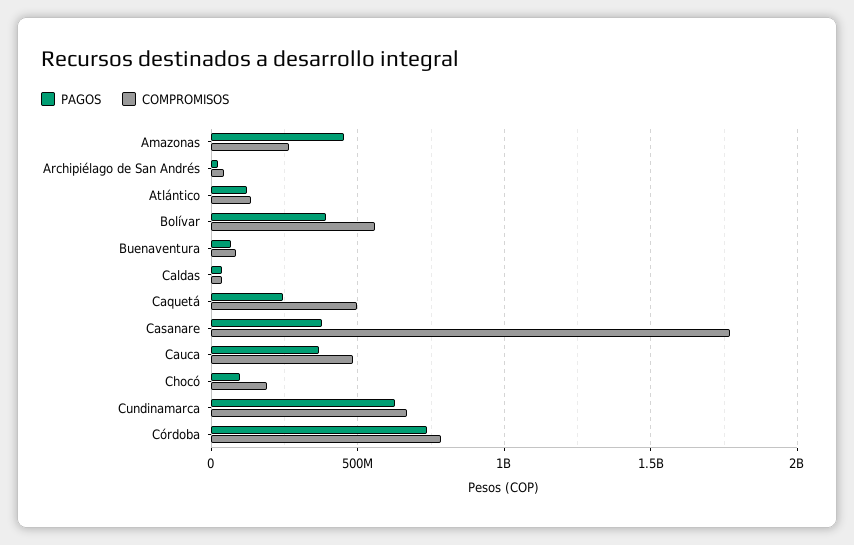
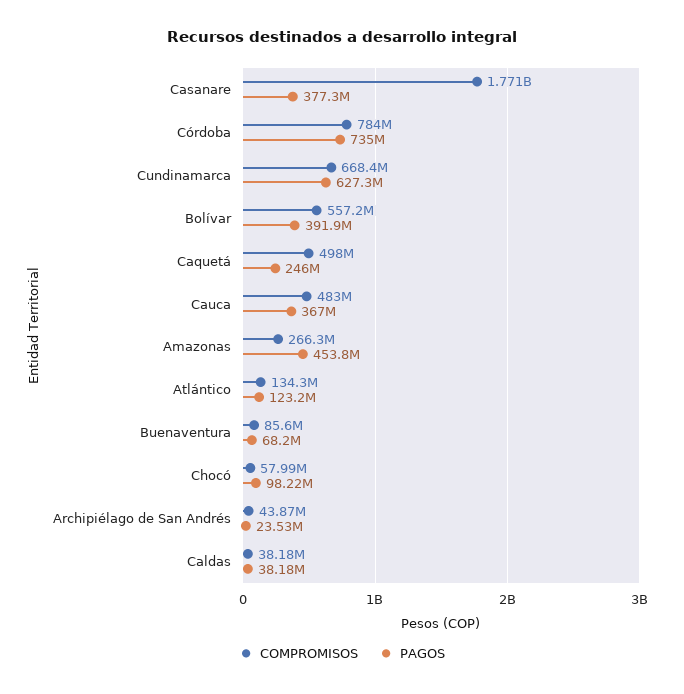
  {
    "PAGOS": {
      "Amazonas": 453800000,
      "Archipiélago de San Andrés": 23530000,
      "Atlántico": 123200000,
      "Bolívar": 391900000,
      "Buenaventura": 68200000,
      "Caldas": 38180000,
      "Caquetá": 246000000,
      "Casanare": 377300000,
      "Cauca": 367000000,
      "Chocó": 98220000,
      "Cundinamarca": 627300000,
      "Córdoba": 735000000
    },
    "COMPROMISOS": {
      "Amazonas": 266300000,
      "Archipiélago de San Andrés": 43870000,
      "Atlántico": 134300000,
      "Bolívar": 557200000,
      "Buenaventura": 85600000,
      "Caldas": 38180000,
      "Caquetá": 498000000,
      "Casanare": 1771000000,
      "Cauca": 483000000,
-     "Chocó": 200000000,
+     "Chocó": 57990000,
      "Cundinamarca": 668400000,
      "Córdoba": 784000000
    }
  }

